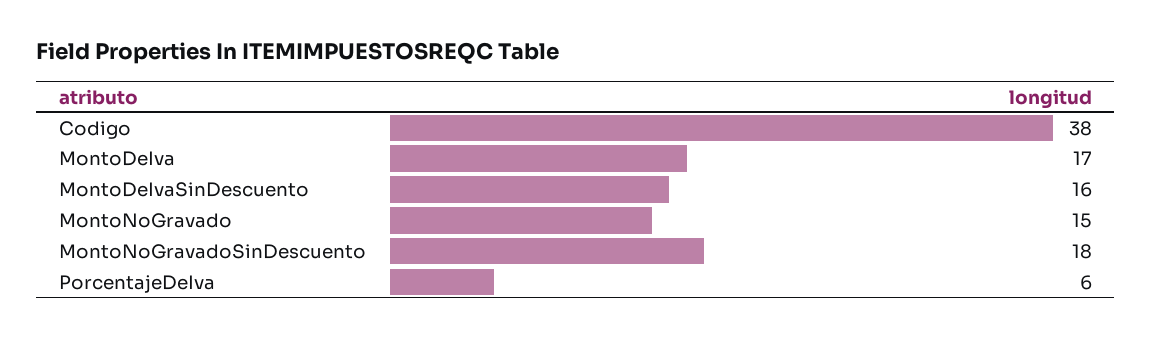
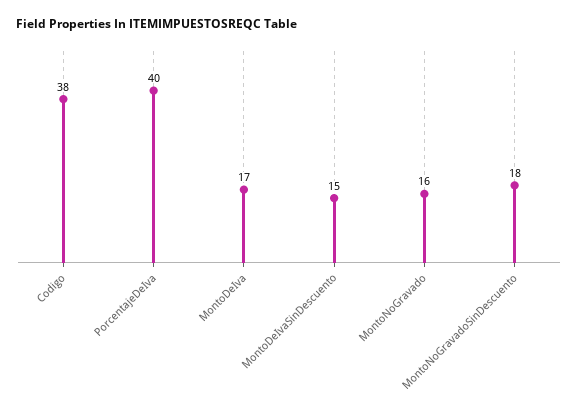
  {
    "Codigo": 38,
    "MontoDeIva": 17,
-   "MontoDeIvaSinDescuento": 16,
+   "MontoDeIvaSinDescuento": 15,
-   "MontoNoGravado": 15,
+   "MontoNoGravado": 16,
    "MontoNoGravadoSinDescuento": 18,
-   "PorcentajeDeIva": 6
+   "PorcentajeDeIva": 40
  }

